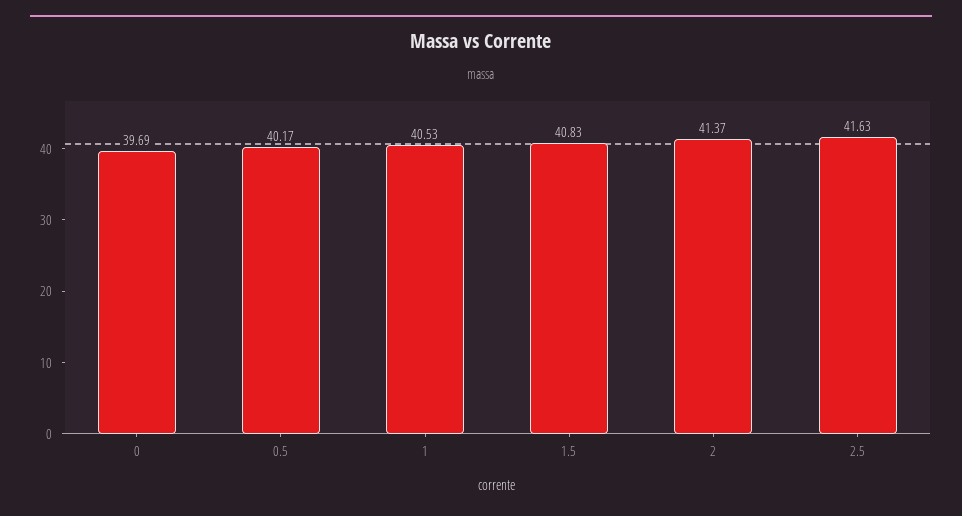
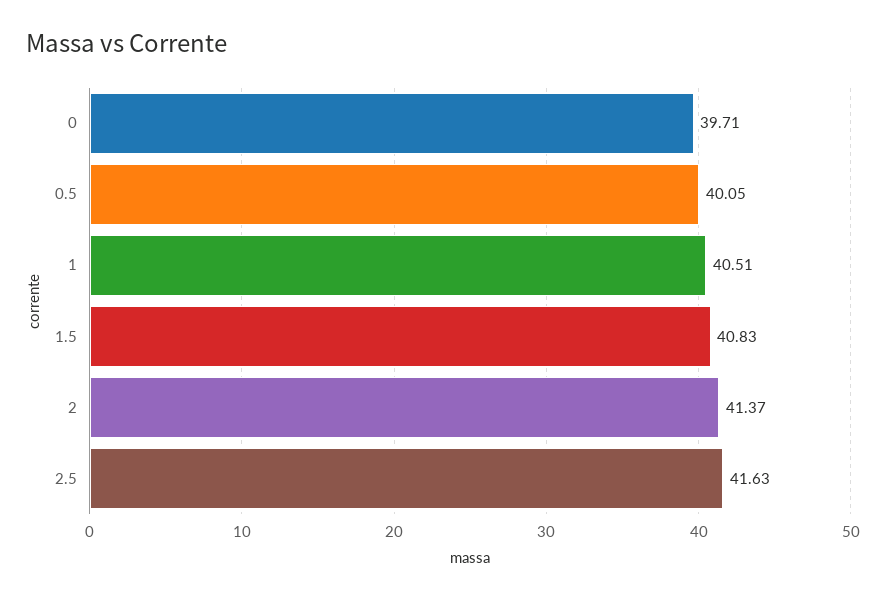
  {
-   "0": 39.69,
+   "0": 39.71,
-   "0.5": 40.17,
+   "0.5": 40.05,
-   "1": 40.53,
+   "1": 40.51,
    "1.5": 40.83,
    "2": 41.37,
    "2.5": 41.63
  }

